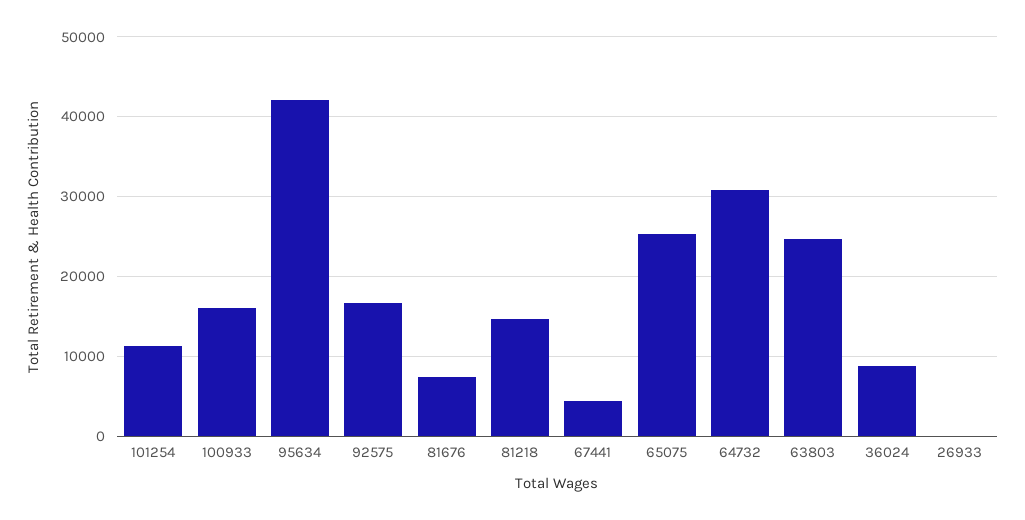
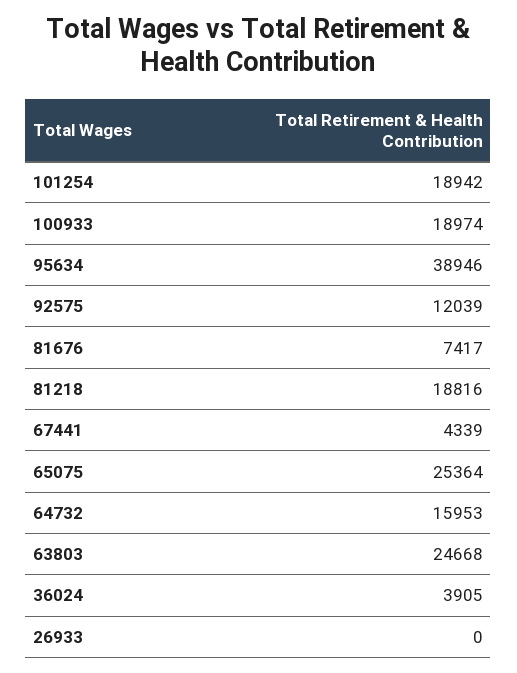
  {
-   "101254": 11000,
+   "101254": 18942,
-   "100933": 16000,
+   "100933": 18974,
-   "95634": 42000,
+   "95634": 38946,
-   "92575": 17000,
+   "92575": 12039,
    "81676": 7417,
-   "81218": 15000,
+   "81218": 18816,
    "67441": 4339,
    "65075": 25364,
-   "64732": 31000,
+   "64732": 15953,
    "63803": 24668,
-   "36024": 9000,
+   "36024": 3905,
    "26933": 0
  }

